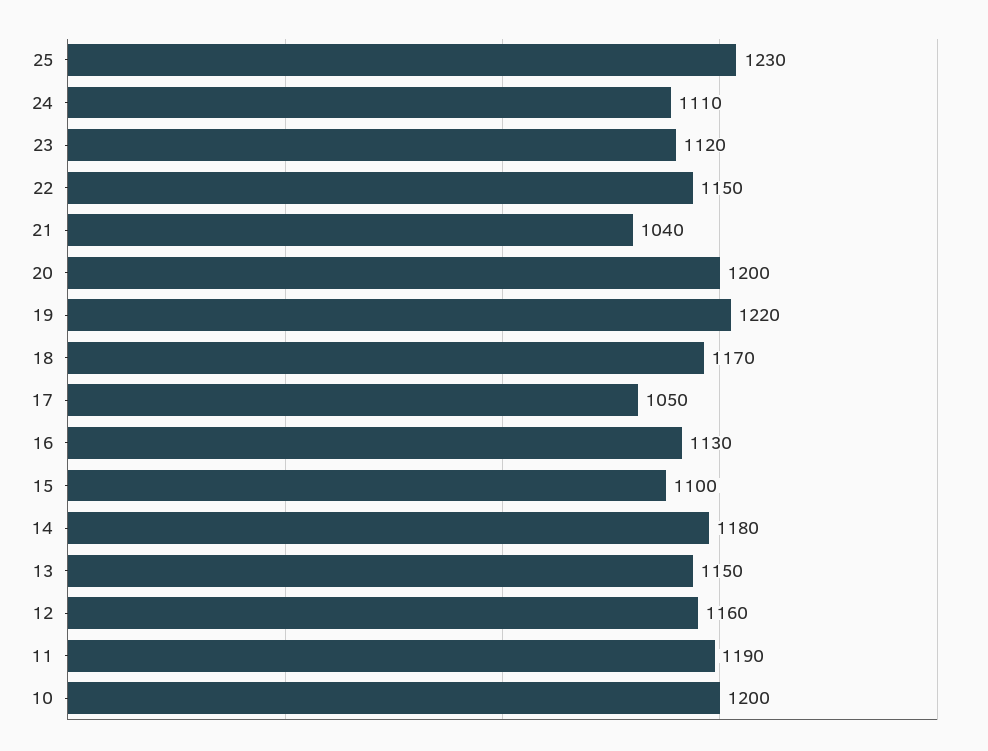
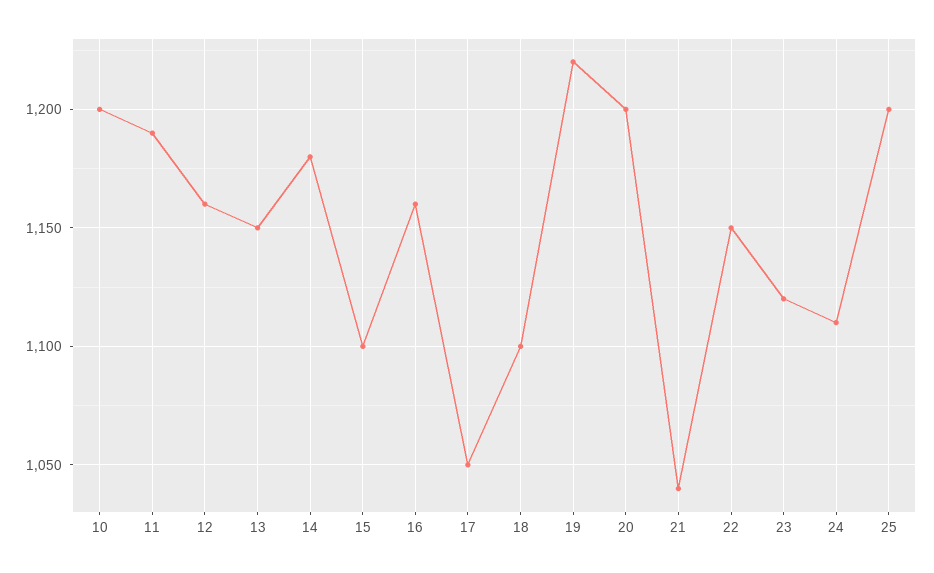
  {
-   "25": 1230,
+   "25": 1200,
    "24": 1110,
    "23": 1120,
    "22": 1150,
    "21": 1040,
    "20": 1200,
    "19": 1220,
-   "18": 1170,
+   "18": 1100,
    "17": 1050,
-   "16": 1130,
+   "16": 1160,
    "15": 1100,
    "14": 1180,
    "13": 1150,
    "12": 1160,
    "11": 1190,
    "10": 1200
  }

